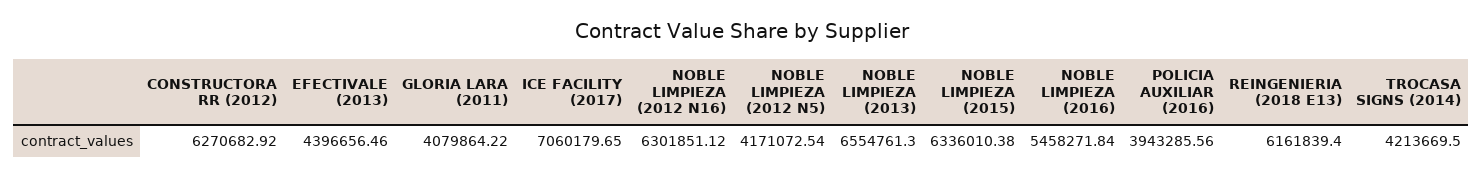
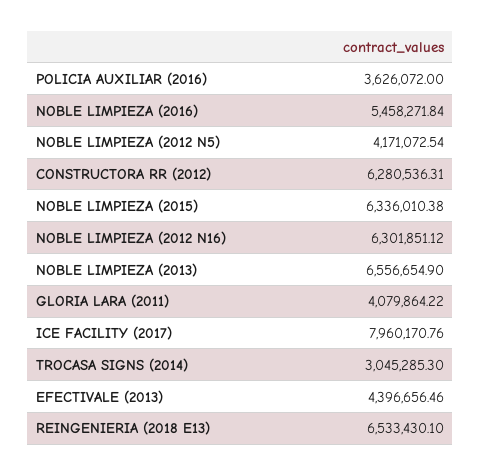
  {
-   "CONSTRUCTORA RR (2012)": 6270682.92,
+   "CONSTRUCTORA RR (2012)": 6280536.31,
    "EFECTIVALE (2013)": 4396656.46,
    "GLORIA LARA (2011)": 4079864.22,
-   "ICE FACILITY (2017)": 7060179.65,
+   "ICE FACILITY (2017)": 7960170.76,
    "NOBLE LIMPIEZA (2012 N16)": 6301851.12,
    "NOBLE LIMPIEZA (2012 N5)": 4171072.54,
-   "NOBLE LIMPIEZA (2013)": 6554761.3,
+   "NOBLE LIMPIEZA (2013)": 6556654.9,
    "NOBLE LIMPIEZA (2015)": 6336010.38,
    "NOBLE LIMPIEZA (2016)": 5458271.84,
-   "POLICIA AUXILIAR (2016)": 3943285.56,
+   "POLICIA AUXILIAR (2016)": 3626072,
-   "REINGENIERIA (2018 E13)": 6161839.4,
+   "REINGENIERIA (2018 E13)": 6533430.1,
-   "TROCASA SIGNS (2014)": 4213669.5
+   "TROCASA SIGNS (2014)": 3045285.3
  }

